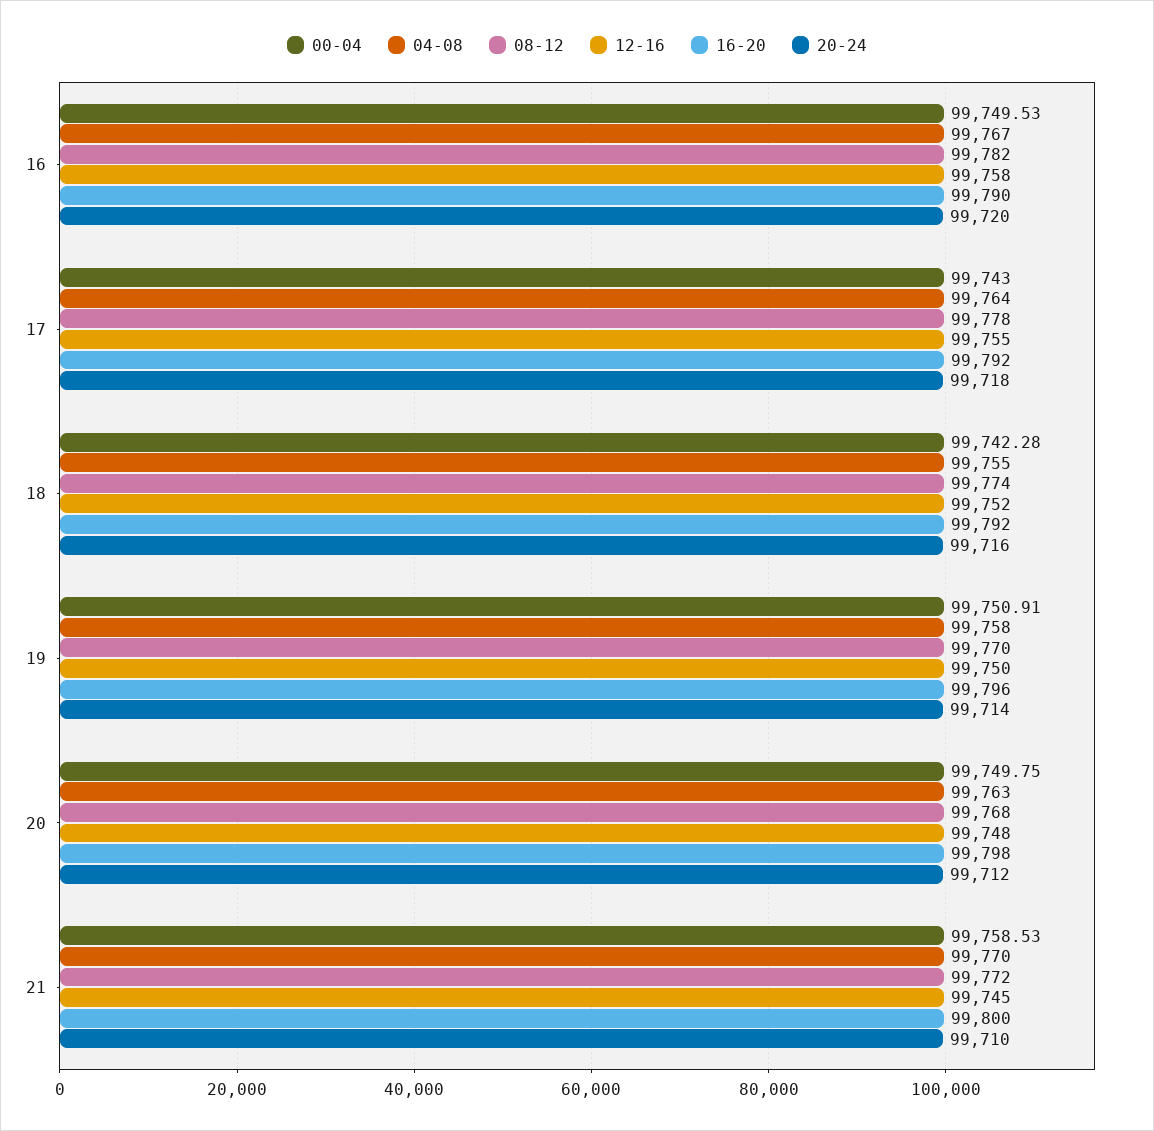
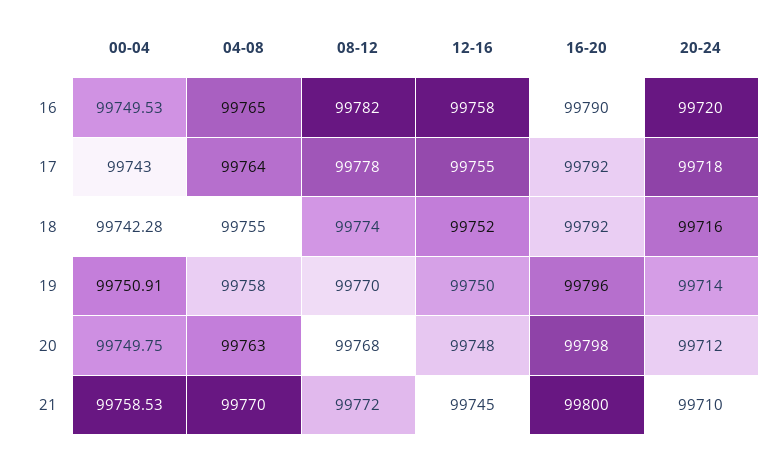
  {
    "00-04": {
      "16": 99749.53,
      "17": 99743,
      "18": 99742.28,
      "19": 99750.91,
      "20": 99749.75,
      "21": 99758.53
    },
    "04-08": {
-     "16": 99767,
+     "16": 99765,
      "17": 99764,
      "18": 99755,
      "19": 99758,
      "20": 99763,
      "21": 99770
    },
    "08-12": {
      "16": 99782,
      "17": 99778,
      "18": 99774,
      "19": 99770,
      "20": 99768,
      "21": 99772
    },
    "12-16": {
      "16": 99758,
      "17": 99755,
      "18": 99752,
      "19": 99750,
      "20": 99748,
      "21": 99745
    },
    "16-20": {
      "16": 99790,
      "17": 99792,
      "18": 99792,
      "19": 99796,
      "20": 99798,
      "21": 99800
    },
    "20-24": {
      "16": 99720,
      "17": 99718,
      "18": 99716,
      "19": 99714,
      "20": 99712,
      "21": 99710
    }
  }

